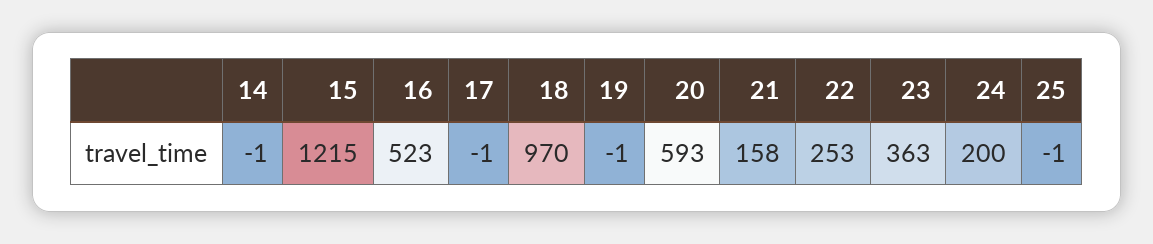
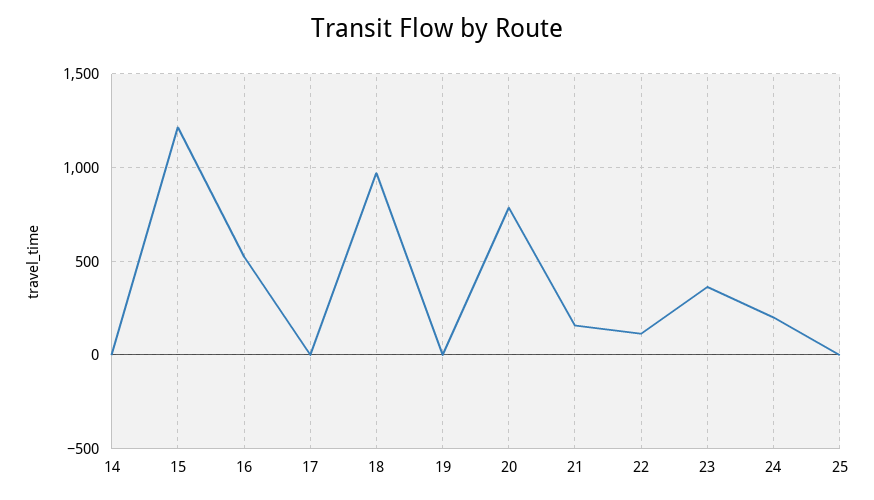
  {
    "14": -1,
    "15": 1215,
    "16": 523,
    "17": -1,
    "18": 970,
    "19": -1,
-   "20": 593,
+   "20": 800,
    "21": 158,
-   "22": 253,
+   "22": 100,
    "23": 363,
    "24": 200,
    "25": -1
  }

